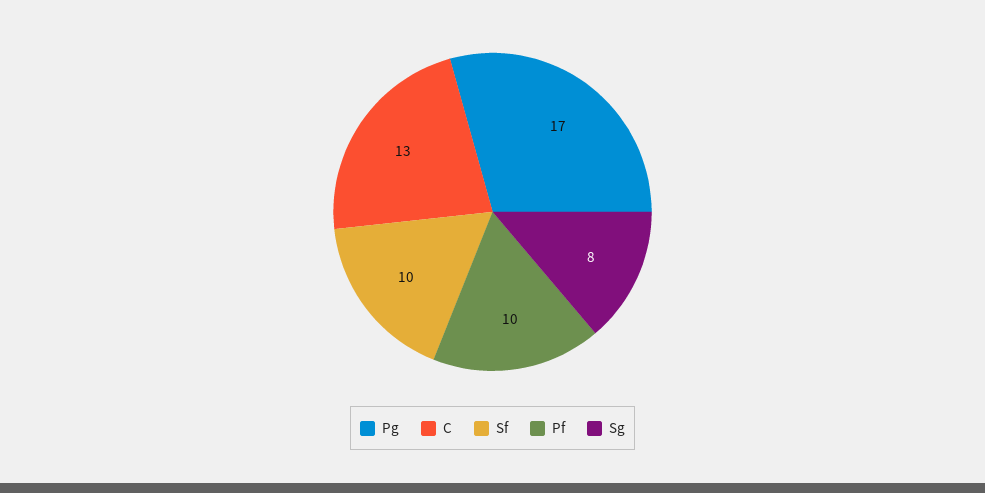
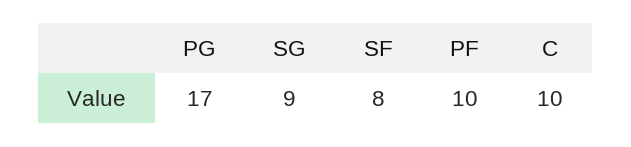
  {
    "Pg": 17,
-   "C": 13,
+   "C": 10,
-   "Sf": 10,
+   "Sf": 8,
    "Pf": 10,
-   "Sg": 8
+   "Sg": 9
  }

